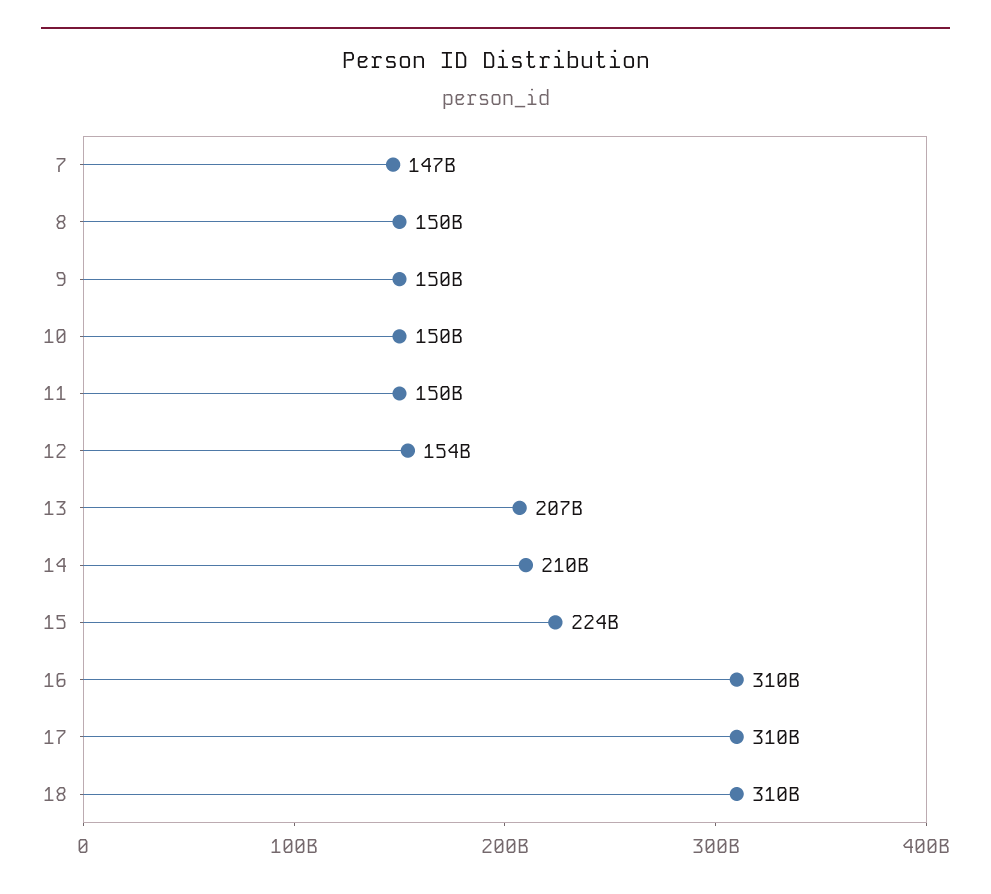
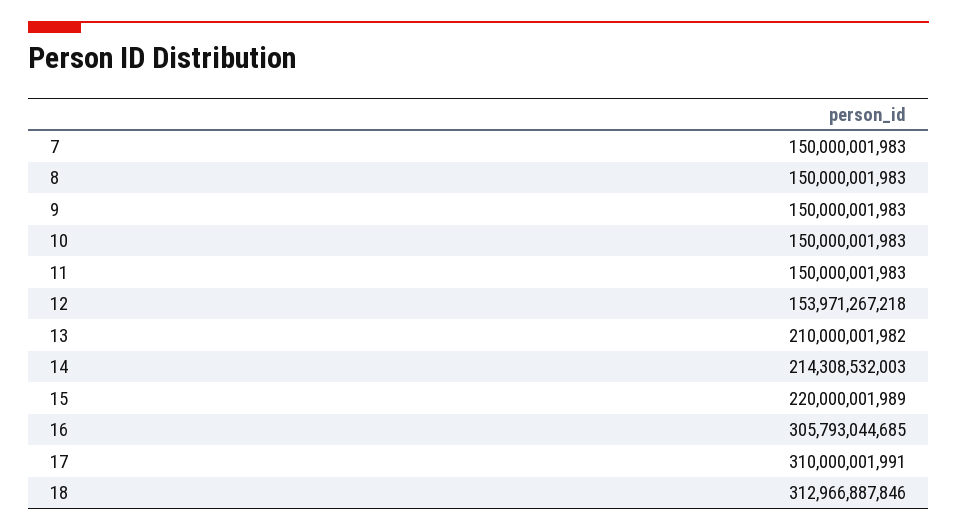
  {
-   "7": 147000000000,
+   "7": 150000001983,
    "8": 150000001983,
    "9": 150000001983,
    "10": 150000001983,
    "11": 150000001983,
    "12": 153971267218,
-   "13": 207000000000,
+   "13": 210000001982,
-   "14": 210000000000,
+   "14": 214308532003,
-   "15": 224000000000,
+   "15": 220000001989,
-   "16": 310000000000,
+   "16": 305793044685,
    "17": 310000001991,
-   "18": 310000000000
+   "18": 312966887846
  }

